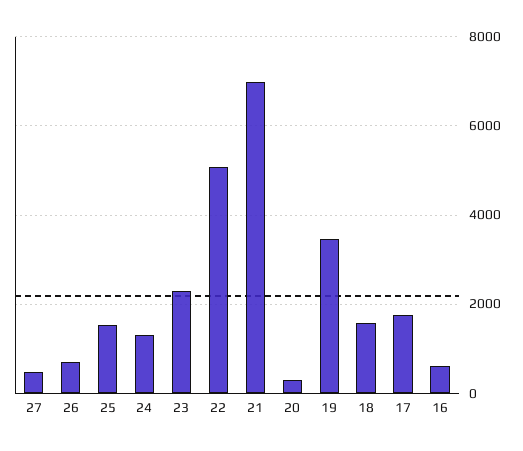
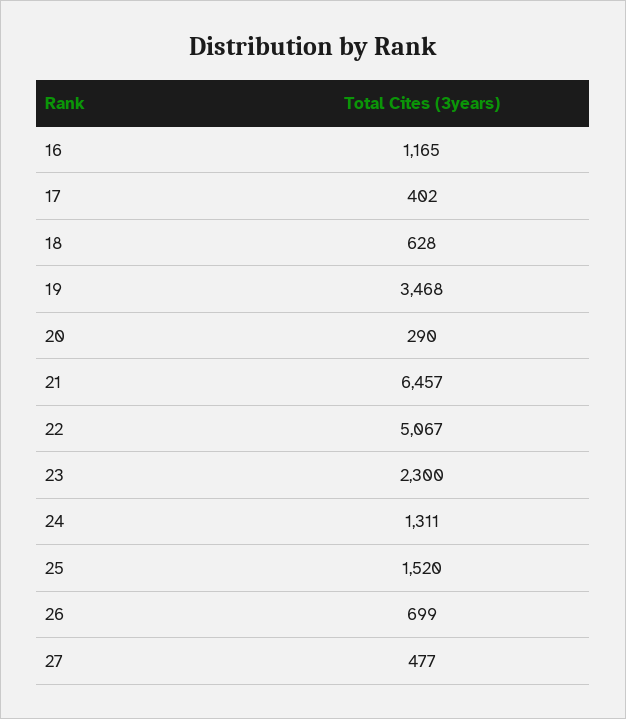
  {
    "27": 477,
    "26": 699,
    "25": 1520,
    "24": 1311,
    "23": 2300,
    "22": 5067,
-   "21": 7000,
+   "21": 6457,
    "20": 290,
    "19": 3468,
-   "18": 1600,
+   "18": 628,
-   "17": 1800,
+   "17": 402,
-   "16": 600
+   "16": 1165
  }

